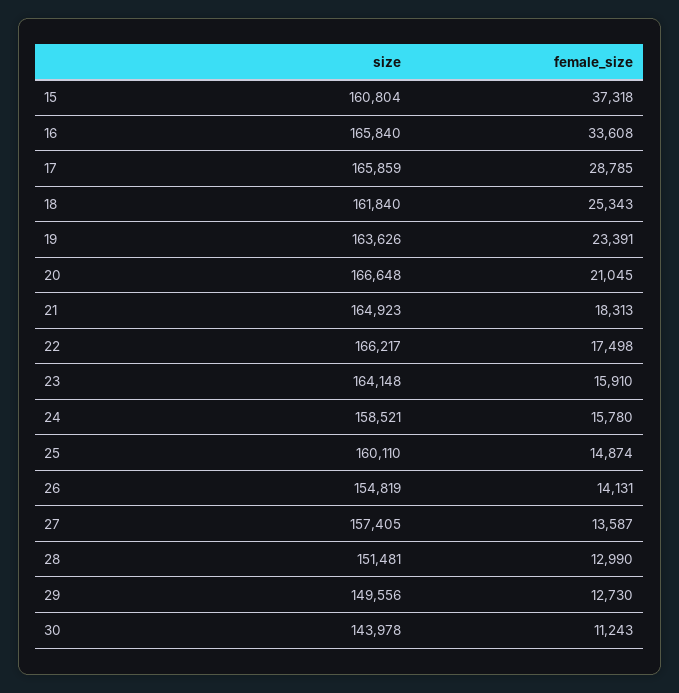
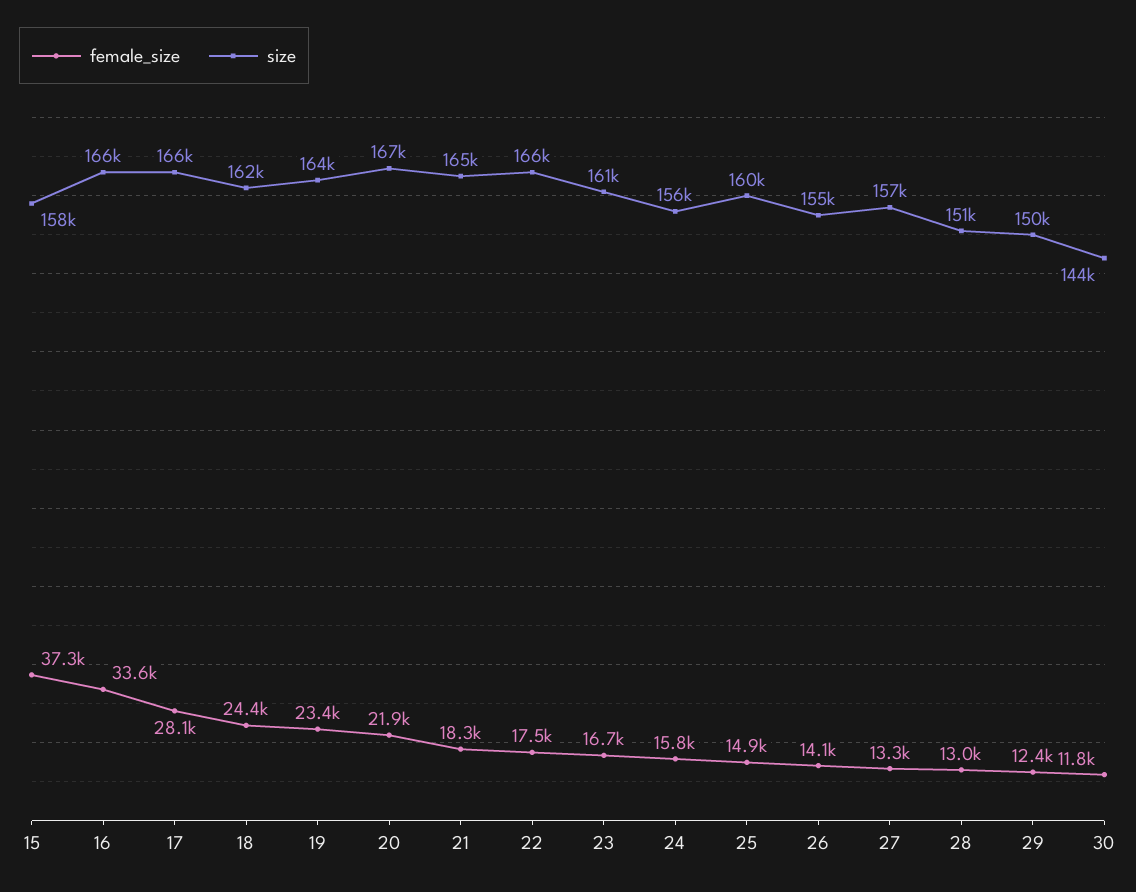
  {
    "size": {
-     "15": 160804,
+     "15": 158000,
      "16": 165840,
      "17": 165859,
      "18": 161840,
      "19": 163626,
      "20": 166648,
      "21": 164923,
      "22": 166217,
-     "23": 164148,
+     "23": 161000,
-     "24": 158521,
+     "24": 156000,
      "25": 160110,
      "26": 154819,
      "27": 157405,
      "28": 151481,
      "29": 149556,
      "30": 143978
    },
    "female_size": {
      "15": 37318,
      "16": 33608,
-     "17": 28785,
+     "17": 28100,
-     "18": 25343,
+     "18": 24400,
      "19": 23391,
-     "20": 21045,
+     "20": 21900,
      "21": 18313,
      "22": 17498,
-     "23": 15910,
+     "23": 16700,
      "24": 15780,
      "25": 14874,
      "26": 14131,
-     "27": 13587,
+     "27": 13300,
      "28": 12990,
-     "29": 12730,
+     "29": 12400,
-     "30": 11243
+     "30": 11800
    }
  }

